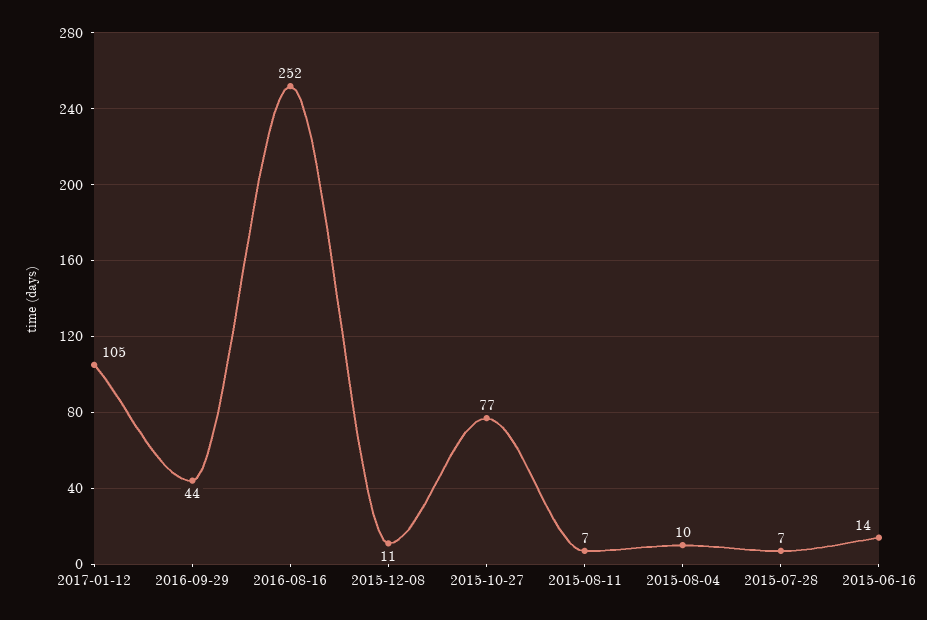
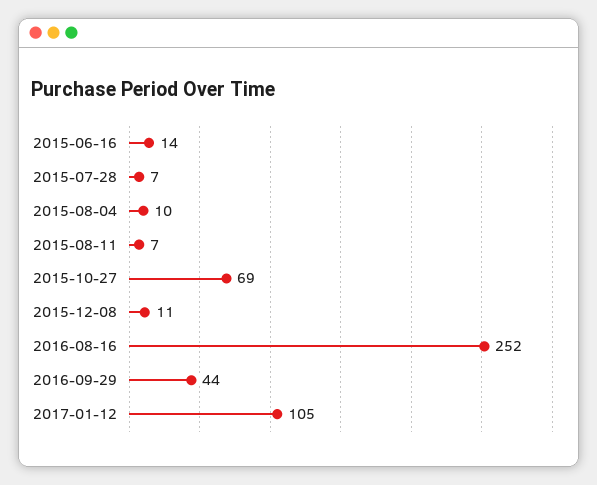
  {
    "2017-01-12": 105,
    "2016-09-29": 44,
    "2016-08-16": 252,
    "2015-12-08": 11,
-   "2015-10-27": 77,
+   "2015-10-27": 69,
    "2015-08-11": 7,
    "2015-08-04": 10,
    "2015-07-28": 7,
    "2015-06-16": 14
  }

